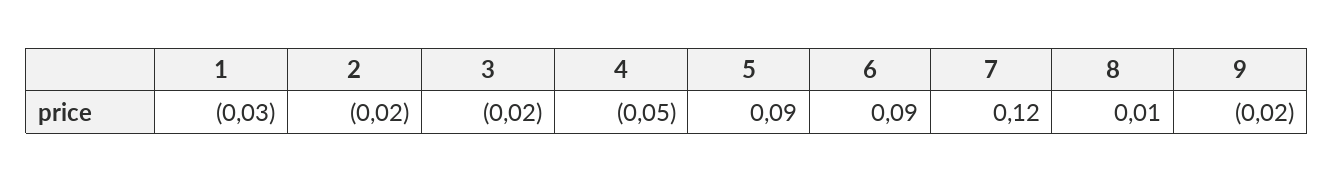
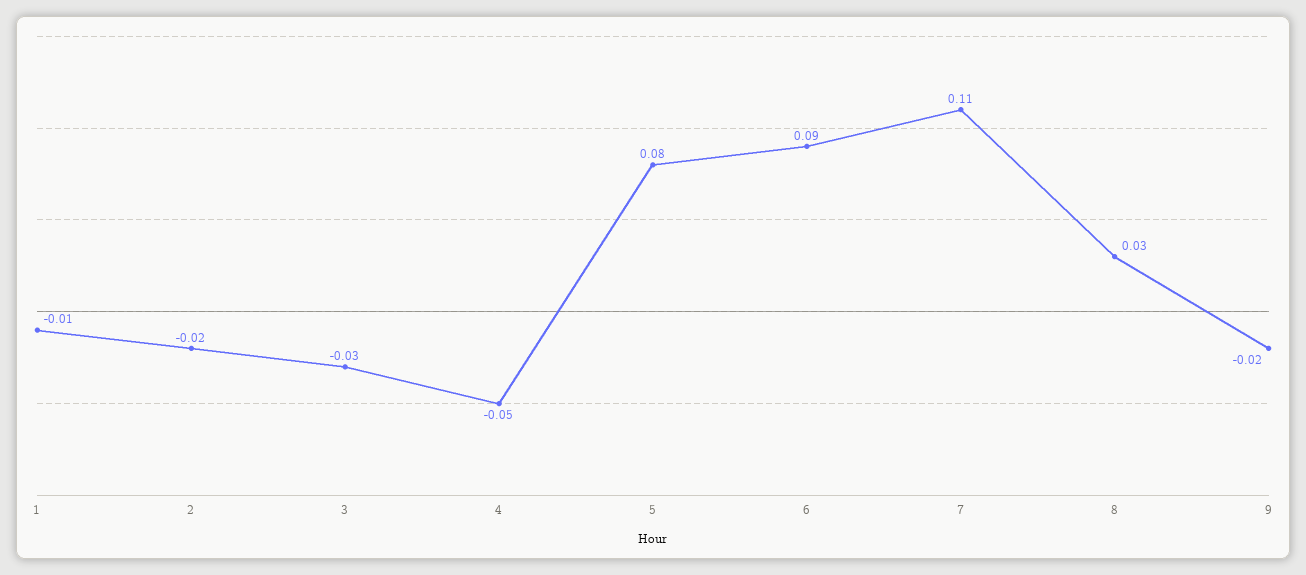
  {
-   "1": -0.03,
+   "1": -0.01,
    "2": -0.02,
-   "3": -0.02,
+   "3": -0.03,
    "4": -0.05,
-   "5": 0.09,
+   "5": 0.08,
    "6": 0.09,
-   "7": 0.12,
+   "7": 0.11,
-   "8": 0.01,
+   "8": 0.03,
    "9": -0.02
  }

